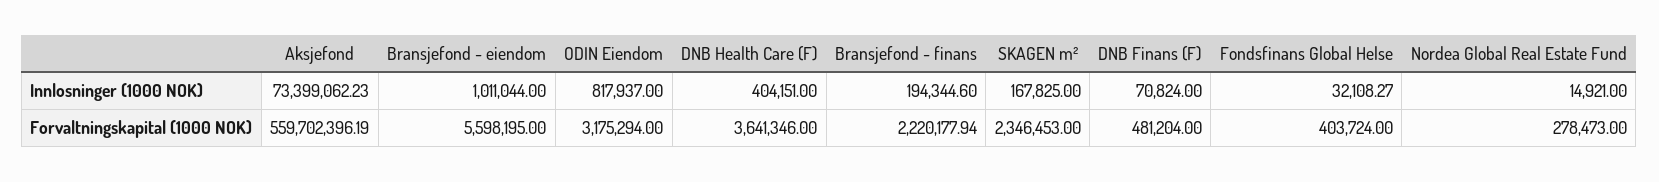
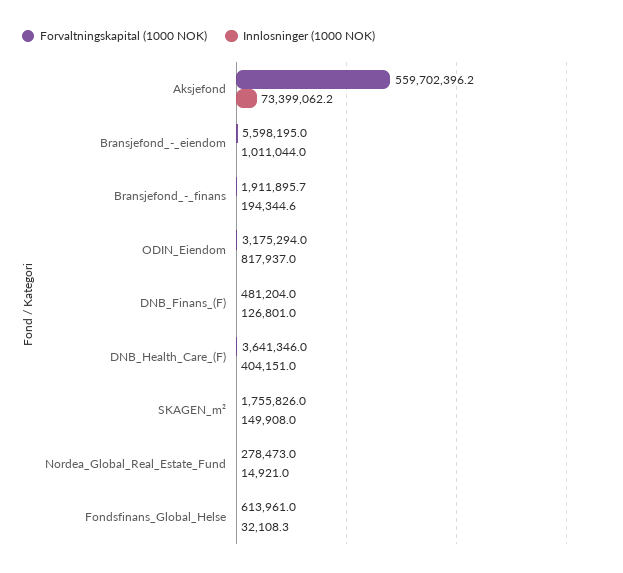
  {
    "Innlosninger (1000 NOK)": {
      "Aksjefond": 73399062.23,
      "Bransjefond - eiendom": 1011044,
      "ODIN Eiendom": 817937,
      "DNB Health Care (F)": 404151,
      "Bransjefond - finans": 194344.6,
-     "SKAGEN m²": 167825,
+     "SKAGEN m²": 149908,
-     "DNB Finans (F)": 70824,
+     "DNB Finans (F)": 126801,
      "Fondsfinans Global Helse": 32108.27,
      "Nordea Global Real Estate Fund": 14921
    },
    "Forvaltningskapital (1000 NOK)": {
      "Aksjefond": 559702396.19,
      "Bransjefond - eiendom": 5598195,
      "ODIN Eiendom": 3175294,
      "DNB Health Care (F)": 3641346,
-     "Bransjefond - finans": 2220177.94,
+     "Bransjefond - finans": 1911895.7,
-     "SKAGEN m²": 2346453,
+     "SKAGEN m²": 1755826,
      "DNB Finans (F)": 481204,
-     "Fondsfinans Global Helse": 403724,
+     "Fondsfinans Global Helse": 613961,
      "Nordea Global Real Estate Fund": 278473
    }
  }

